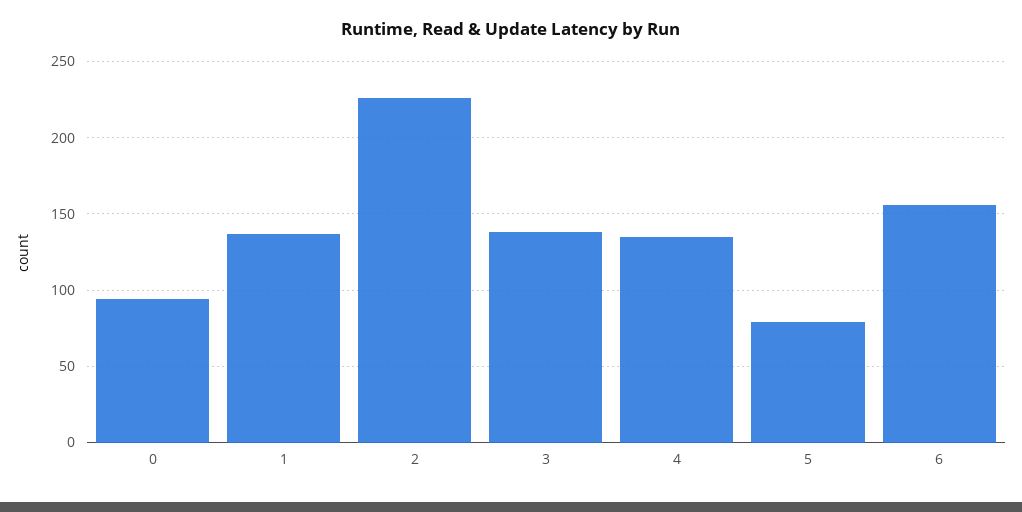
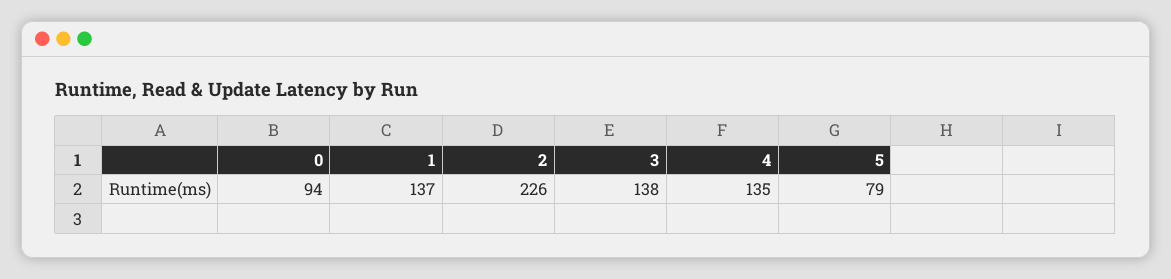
  {
    "0": 94,
    "1": 137,
    "2": 226,
    "3": 138,
    "4": 135,
-   "5": 79,
+   "5": 79
-   "6": 155
  }

